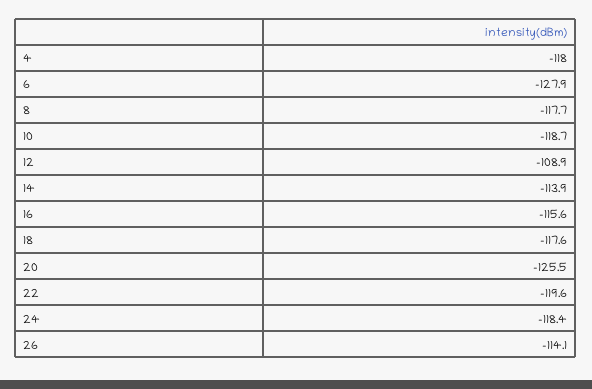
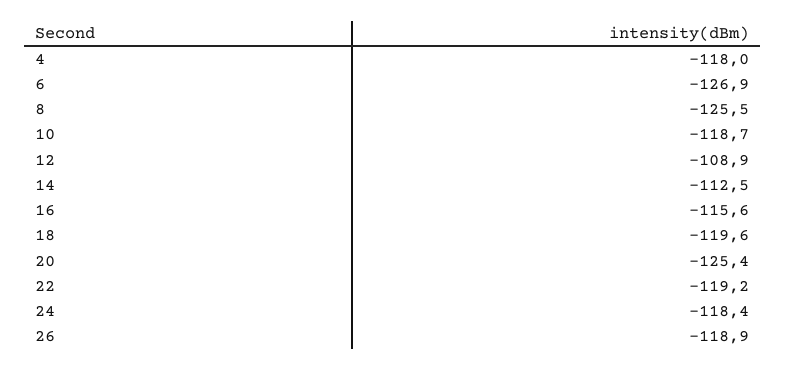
  {
    "4": -118,
-   "6": -127.9,
+   "6": -126.9,
-   "8": -117.7,
+   "8": -125.5,
    "10": -118.7,
    "12": -108.9,
-   "14": -113.9,
+   "14": -112.5,
    "16": -115.6,
-   "18": -117.6,
+   "18": -119.6,
-   "20": -125.5,
+   "20": -125.4,
-   "22": -119.6,
+   "22": -119.2,
    "24": -118.4,
-   "26": -114.1
+   "26": -118.9
  }

